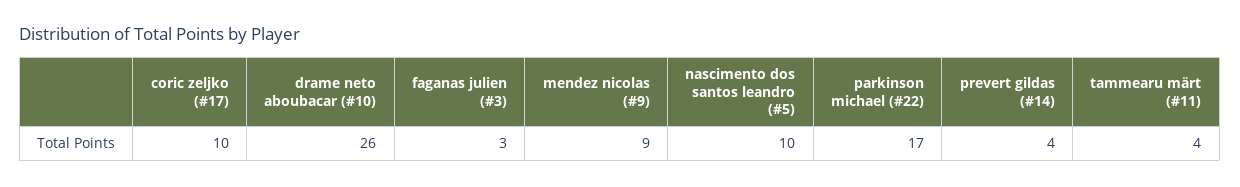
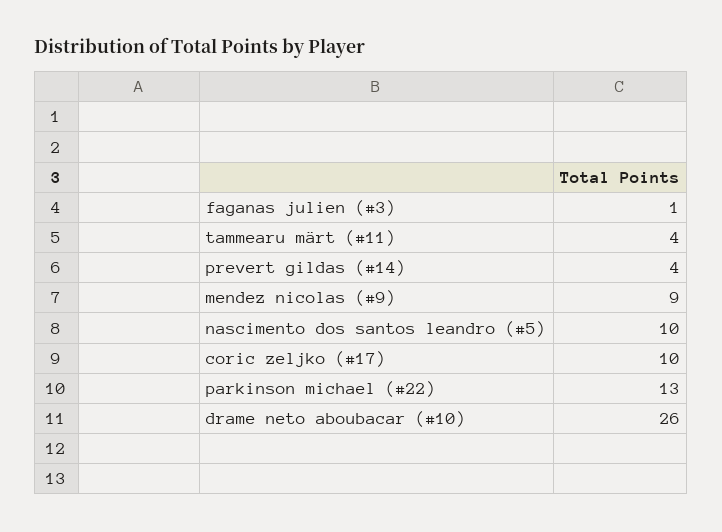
  {
    "coric zeljko (#17)": 10,
    "drame neto aboubacar (#10)": 26,
-   "faganas julien (#3)": 3,
+   "faganas julien (#3)": 1,
    "mendez nicolas (#9)": 9,
    "nascimento dos santos leandro (#5)": 10,
-   "parkinson michael (#22)": 17,
+   "parkinson michael (#22)": 13,
    "prevert gildas (#14)": 4,
    "tammearu märt (#11)": 4
  }

